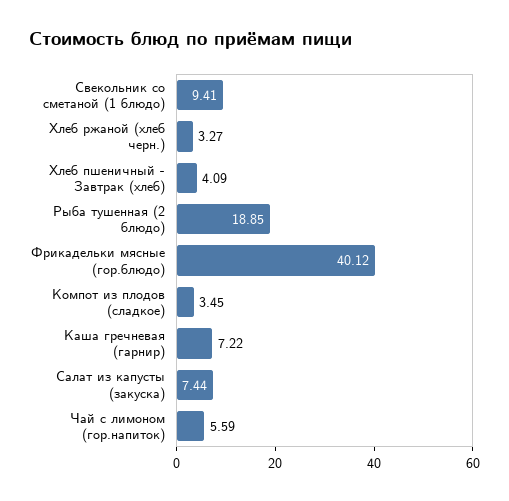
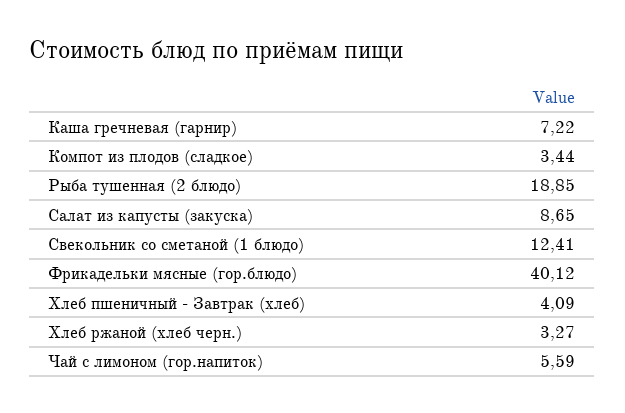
  {
-   "Свекольник со сметаной (1 блюдо)": 9.41,
+   "Свекольник со сметаной (1 блюдо)": 12.41,
    "Хлеб ржаной (хлеб черн.)": 3.27,
    "Хлеб пшеничный - Завтрак (хлеб)": 4.09,
    "Рыба тушенная (2 блюдо)": 18.85,
    "Фрикадельки мясные (гор.блюдо)": 40.12,
-   "Компот из плодов (сладкое)": 3.45,
+   "Компот из плодов (сладкое)": 3.44,
    "Каша гречневая (гарнир)": 7.22,
-   "Салат из капусты (закуска)": 7.44,
+   "Салат из капусты (закуска)": 8.65,
    "Чай с лимоном (гор.напиток)": 5.59
  }

